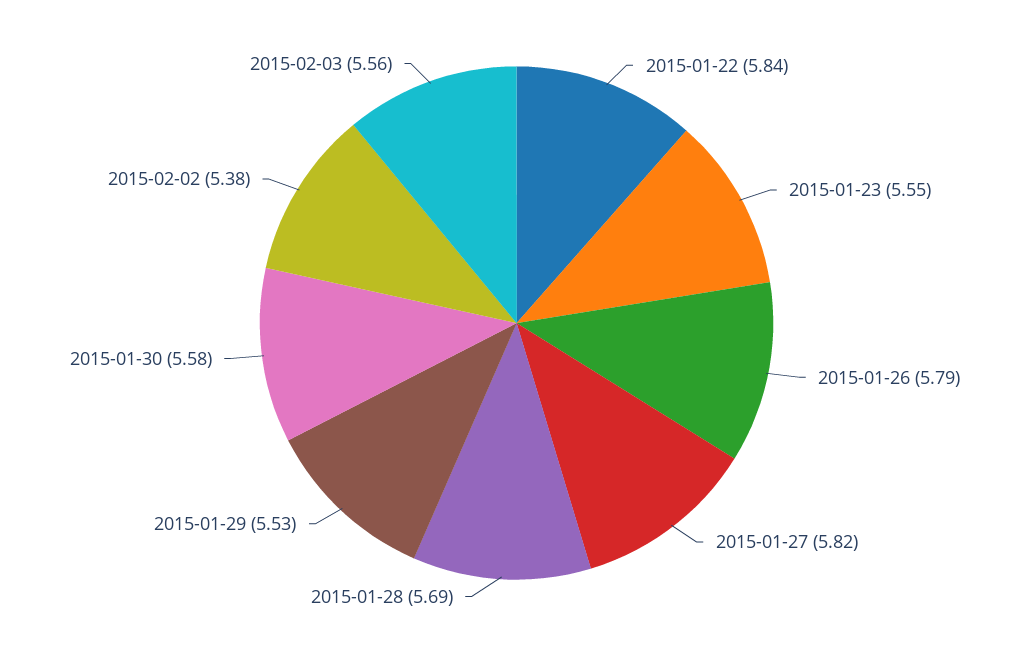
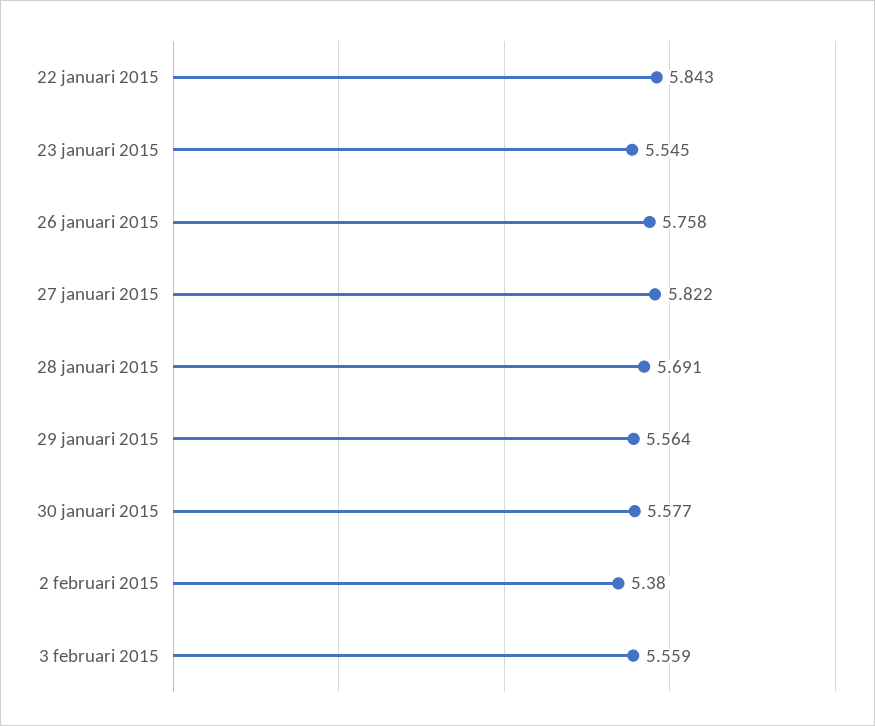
  {
    "2015-01-22": 5.843,
    "2015-01-23": 5.545,
-   "2015-01-26": 5.79,
+   "2015-01-26": 5.758,
    "2015-01-27": 5.822,
    "2015-01-28": 5.691,
-   "2015-01-29": 5.53,
+   "2015-01-29": 5.564,
    "2015-01-30": 5.577,
    "2015-02-02": 5.38,
    "2015-02-03": 5.559
  }

